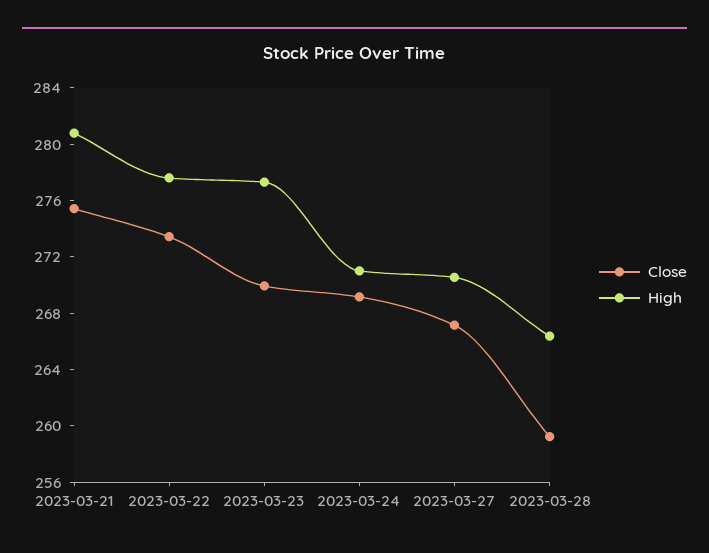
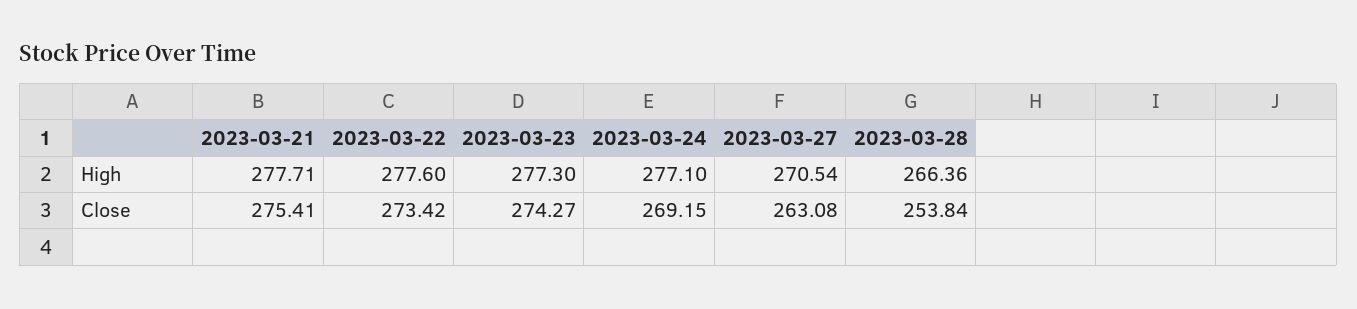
  {
    "Close": {
      "2023-03-21": 275.41,
      "2023-03-22": 273.42,
-     "2023-03-23": 270,
+     "2023-03-23": 274.27,
      "2023-03-24": 269.15,
-     "2023-03-27": 267,
+     "2023-03-27": 263.08,
-     "2023-03-28": 259
+     "2023-03-28": 253.84
    },
    "High": {
-     "2023-03-21": 281,
+     "2023-03-21": 277.71,
      "2023-03-22": 277.6,
      "2023-03-23": 277.3,
-     "2023-03-24": 271,
+     "2023-03-24": 277.1,
      "2023-03-27": 270.54,
      "2023-03-28": 266.36
    }
  }

